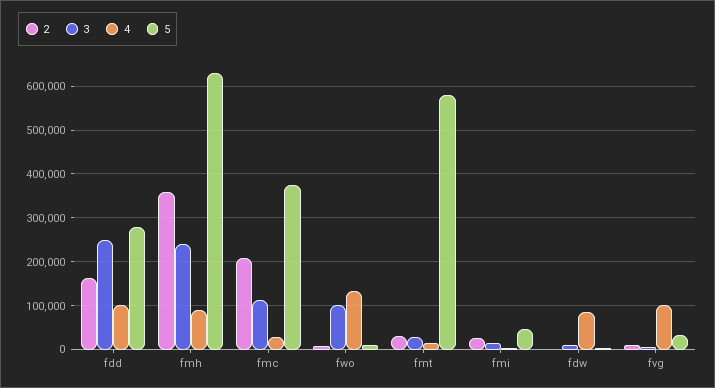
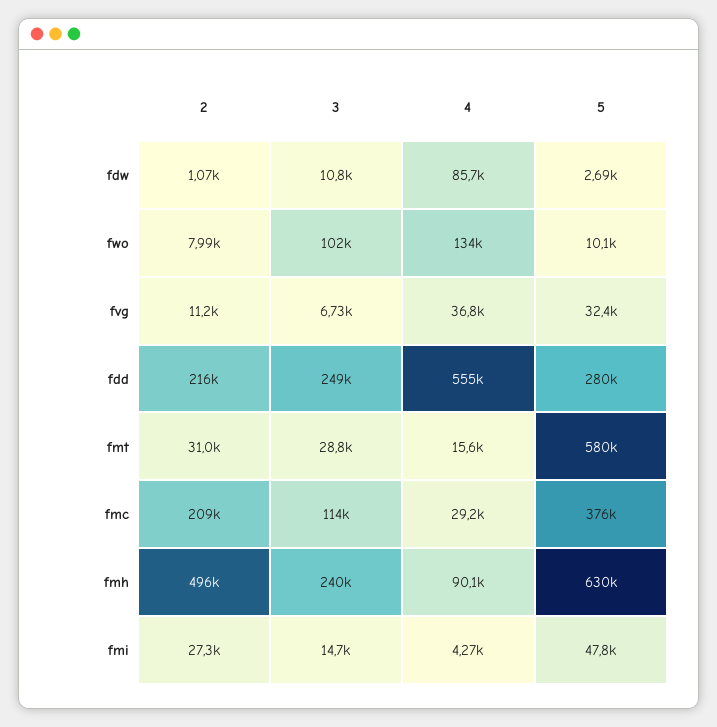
  {
    "2": {
-     "fdd": 160000,
+     "fdd": 216000,
-     "fmh": 360000,
+     "fmh": 496000,
      "fmc": 209000,
      "fwo": 7990,
      "fmt": 31000,
      "fmi": 27300,
      "fdw": 1070,
      "fvg": 11200
    },
    "3": {
      "fdd": 249000,
      "fmh": 240000,
      "fmc": 114000,
      "fwo": 102000,
      "fmt": 28800,
      "fmi": 14700,
      "fdw": 10800,
      "fvg": 6730
    },
    "4": {
-     "fdd": 100000,
+     "fdd": 555000,
      "fmh": 90100,
      "fmc": 29200,
      "fwo": 134000,
      "fmt": 15600,
      "fmi": 4270,
      "fdw": 85700,
-     "fvg": 100000
+     "fvg": 36800
    },
    "5": {
      "fdd": 280000,
      "fmh": 630000,
      "fmc": 376000,
      "fwo": 10100,
      "fmt": 580000,
      "fmi": 47800,
      "fdw": 2690,
      "fvg": 32400
    }
  }

